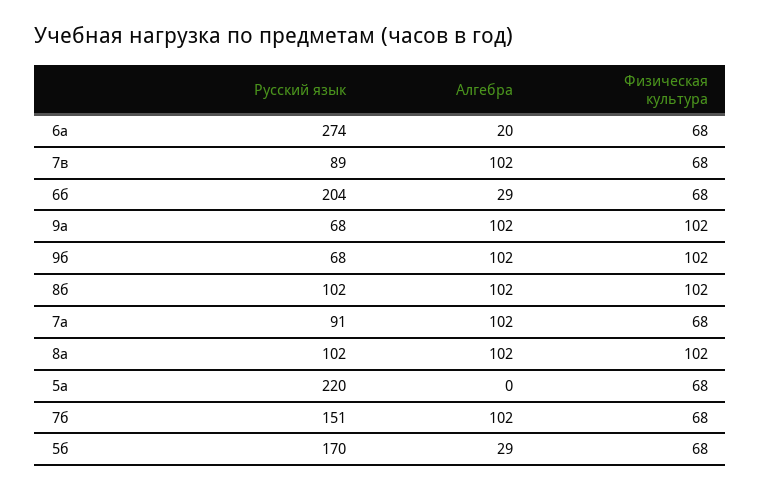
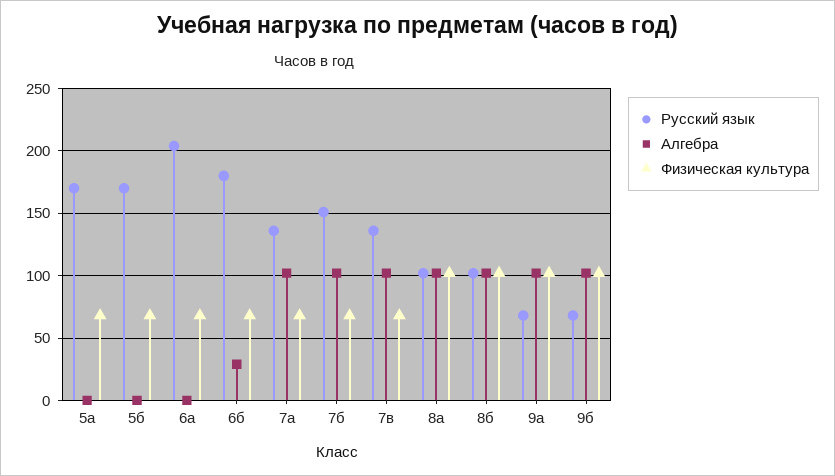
  {
    "Русский язык": {
-     "6а": 274,
+     "6а": 205,
-     "7в": 89,
+     "7в": 135,
-     "6б": 204,
+     "6б": 180,
      "9а": 68,
      "9б": 68,
      "8б": 102,
-     "7а": 91,
+     "7а": 135,
      "8а": 102,
-     "5а": 220,
+     "5а": 170,
      "7б": 151,
      "5б": 170
    },
    "Алгебра": {
-     "6а": 20,
+     "6а": 0,
      "7в": 102,
      "6б": 29,
      "9а": 102,
      "9б": 102,
      "8б": 102,
      "7а": 102,
      "8а": 102,
      "5а": 0,
      "7б": 102,
-     "5б": 29
+     "5б": 0
    },
    "Физическая культура": {
      "6а": 68,
      "7в": 68,
      "6б": 68,
      "9а": 102,
      "9б": 102,
      "8б": 102,
      "7а": 68,
      "8а": 102,
      "5а": 68,
      "7б": 68,
      "5б": 68
    }
  }

